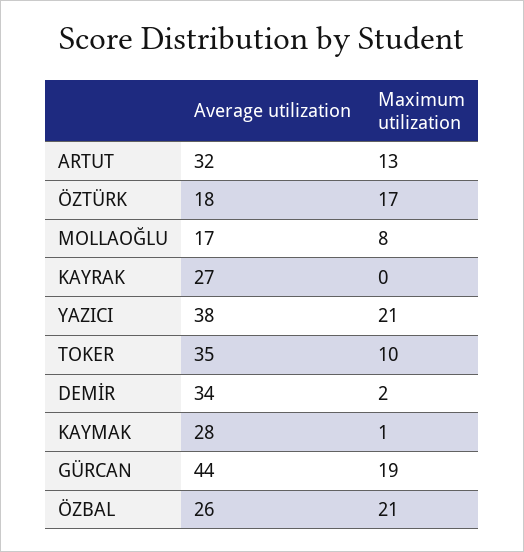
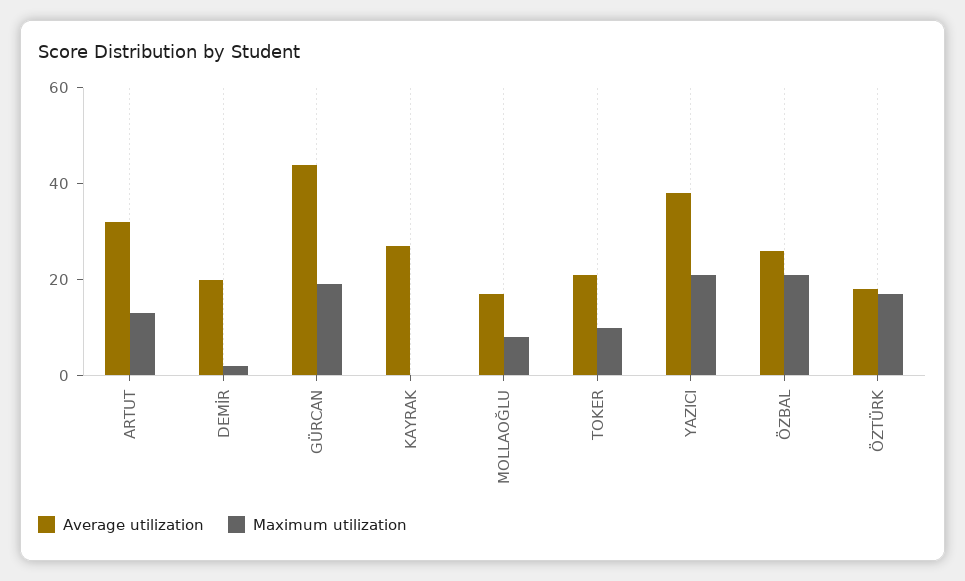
  {
    "Average utilization": {
      "ARTUT": 32,
      "ÖZTÜRK": 18,
      "MOLLAOĞLU": 17,
      "KAYRAK": 27,
      "YAZICI": 38,
-     "TOKER": 35,
+     "TOKER": 20,
-     "DEMİR": 34,
+     "DEMİR": 20,
-     "KAYMAK": 28,
      "GÜRCAN": 44,
      "ÖZBAL": 26
    },
    "Maximum utilization": {
      "ARTUT": 13,
      "ÖZTÜRK": 17,
      "MOLLAOĞLU": 8,
      "KAYRAK": 0,
      "YAZICI": 21,
      "TOKER": 10,
      "DEMİR": 2,
-     "KAYMAK": 1,
      "GÜRCAN": 19,
      "ÖZBAL": 21
    }
  }

